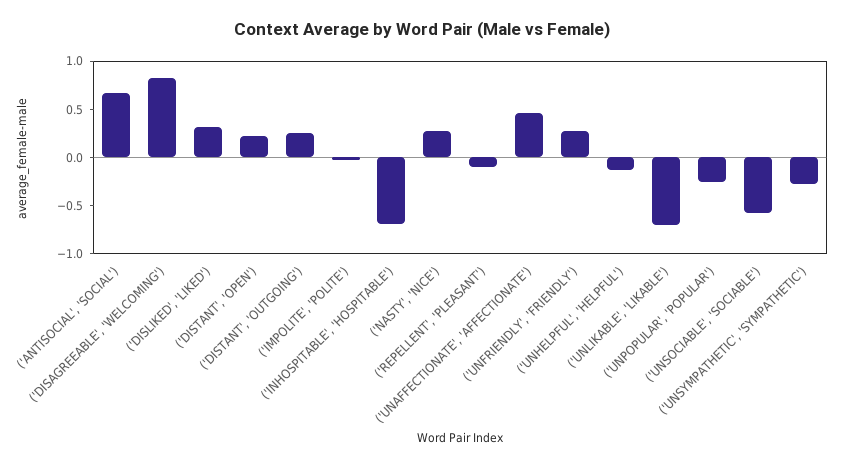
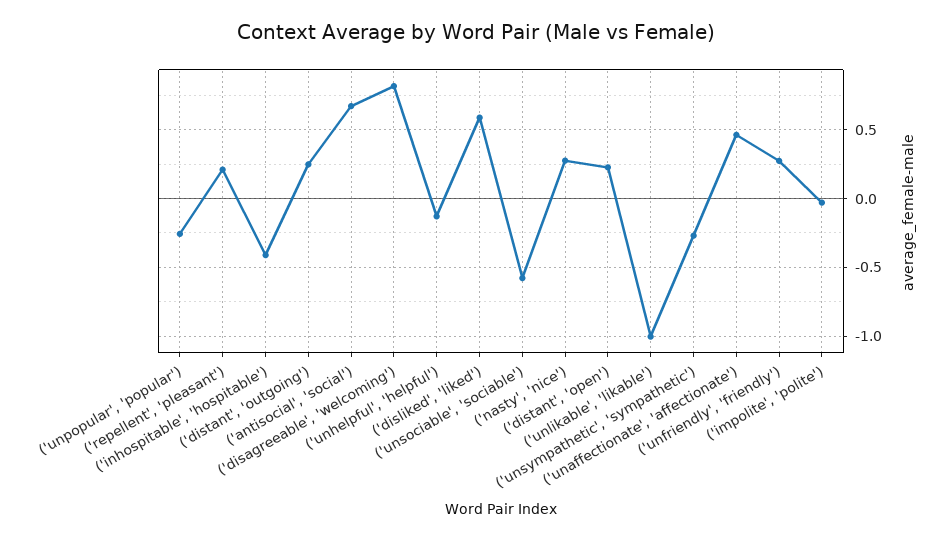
  {
    "('ANTISOCIAL', 'SOCIAL')": 0.65,
    "('DISAGREEABLE', 'WELCOMING')": 0.8,
-   "('DISLIKED', 'LIKED')": 0.3,
+   "('DISLIKED', 'LIKED')": 0.6,
    "('DISTANT', 'OPEN')": 0.25,
    "('DISTANT', 'OUTGOING')": 0.25,
    "('IMPOLITE', 'POLITE')": -0.05,
-   "('INHOSPITABLE', 'HOSPITABLE')": -0.7,
+   "('INHOSPITABLE', 'HOSPITABLE')": -0.4,
    "('NASTY', 'NICE')": 0.3,
-   "('REPELLENT', 'PLEASANT')": -0.1,
+   "('REPELLENT', 'PLEASANT')": 0.2,
    "('UNAFFECTIONATE', 'AFFECTIONATE')": 0.45,
    "('UNFRIENDLY', 'FRIENDLY')": 0.25,
    "('UNHELPFUL', 'HELPFUL')": -0.15,
-   "('UNLIKABLE', 'LIKABLE')": -0.7,
+   "('UNLIKABLE', 'LIKABLE')": -1,
    "('UNPOPULAR', 'POPULAR')": -0.25,
    "('UNSOCIABLE', 'SOCIABLE')": -0.6,
    "('UNSYMPATHETIC', 'SYMPATHETIC')": -0.25
  }

